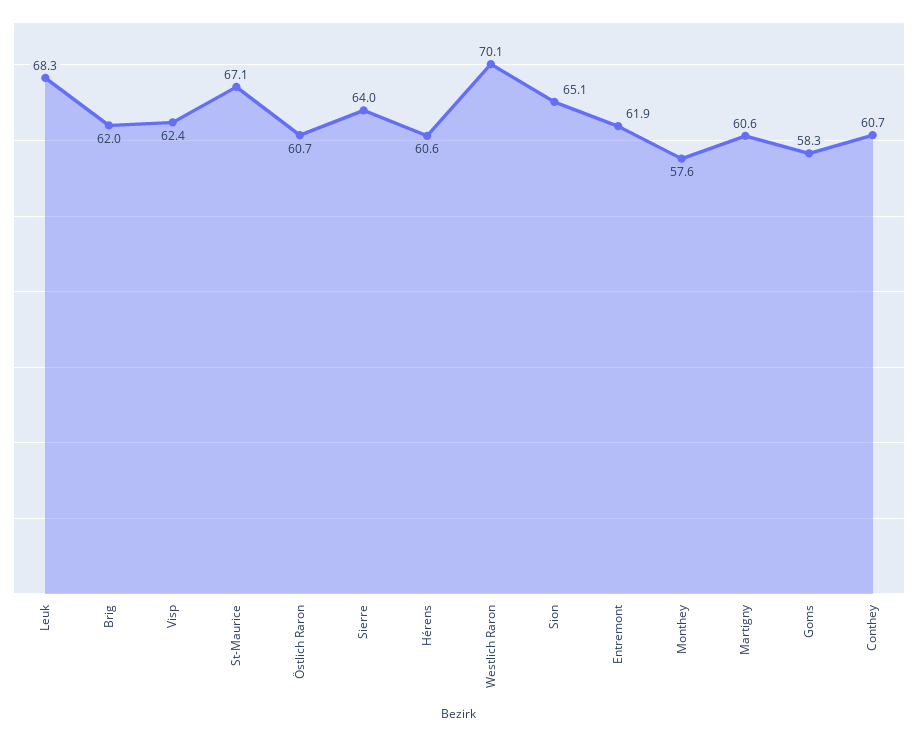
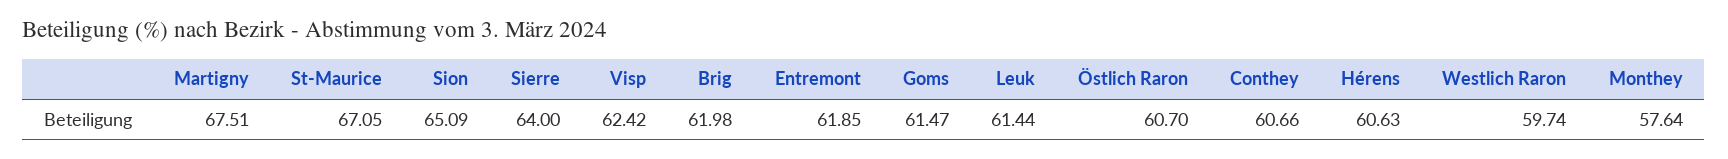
  {
-   "Leuk": 68.3,
+   "Leuk": 61.44,
    "Brig": 61.98,
    "Visp": 62.42,
    "St-Maurice": 67.05,
    "Östlich Raron": 60.7,
    "Sierre": 64,
    "Hérens": 60.63,
-   "Westlich Raron": 70.1,
+   "Westlich Raron": 59.74,
    "Sion": 65.09,
    "Entremont": 61.85,
    "Monthey": 57.64,
-   "Martigny": 60.6,
+   "Martigny": 67.51,
-   "Goms": 58.3,
+   "Goms": 61.47,
    "Conthey": 60.66
  }

